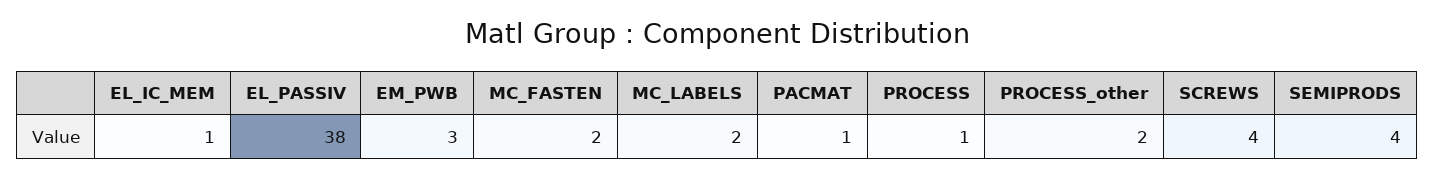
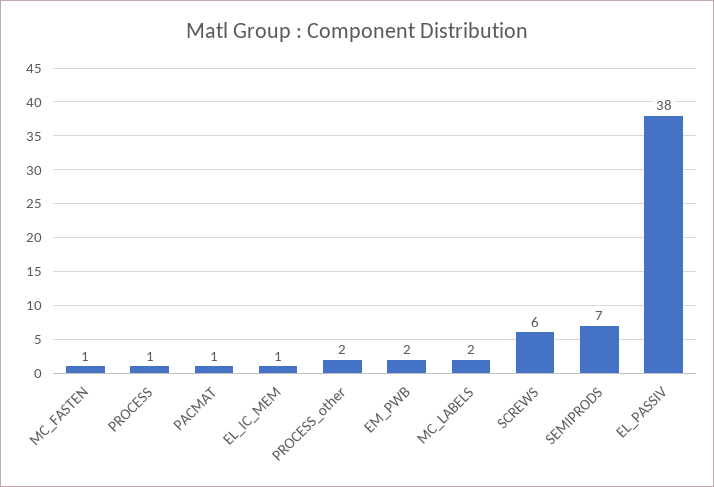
  {
    "EL_IC_MEM": 1,
    "EL_PASSIV": 38,
-   "EM_PWB": 3,
+   "EM_PWB": 2,
-   "MC_FASTEN": 2,
+   "MC_FASTEN": 1,
    "MC_LABELS": 2,
    "PACMAT": 1,
    "PROCESS": 1,
    "PROCESS_other": 2,
-   "SCREWS": 4,
+   "SCREWS": 6,
-   "SEMIPRODS": 4
+   "SEMIPRODS": 7
  }

